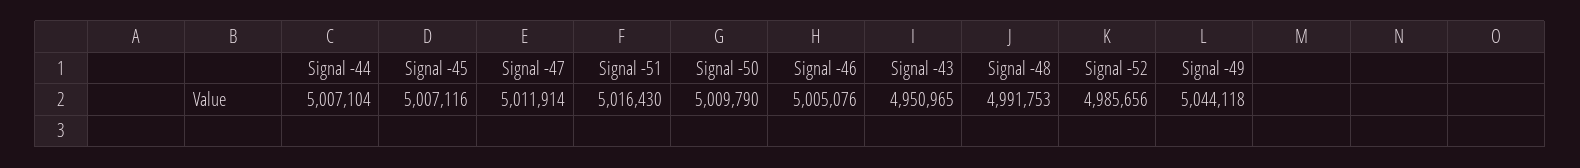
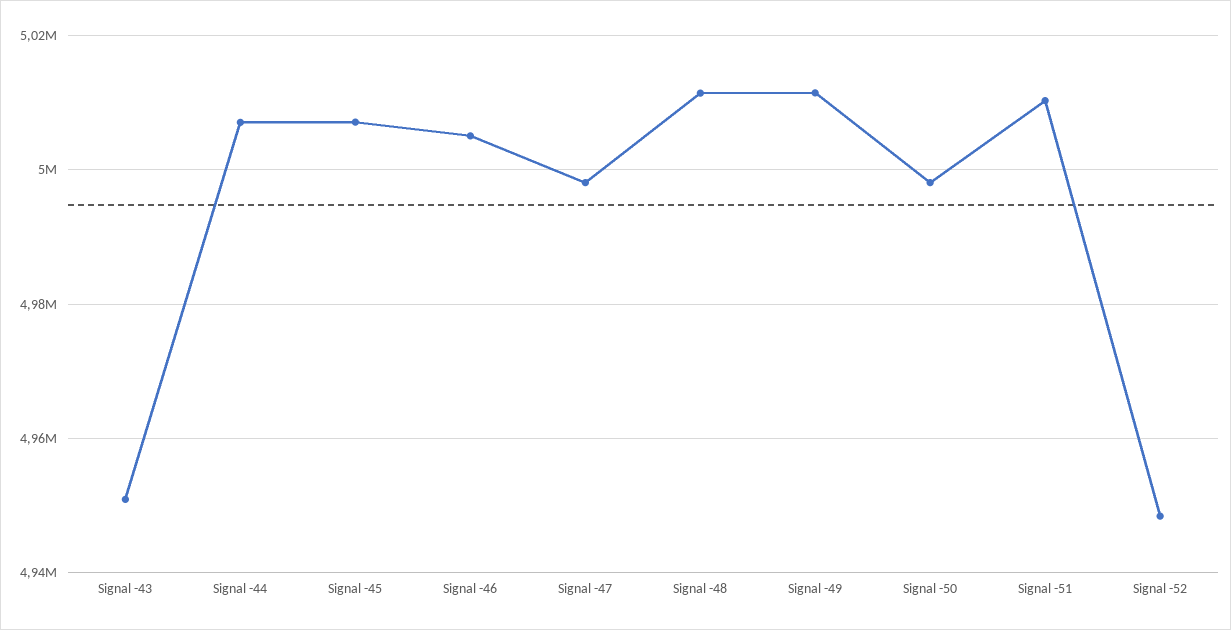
  {
    "Signal -44": 5007104,
    "Signal -45": 5007116,
-   "Signal -47": 5011914,
+   "Signal -47": 4998000,
-   "Signal -51": 5016430,
+   "Signal -51": 5010000,
-   "Signal -50": 5009790,
+   "Signal -50": 4998000,
    "Signal -46": 5005076,
    "Signal -43": 4950965,
-   "Signal -48": 4991753,
+   "Signal -48": 5012000,
-   "Signal -52": 4985656,
+   "Signal -52": 4948000,
-   "Signal -49": 5044118
+   "Signal -49": 5012000
  }

